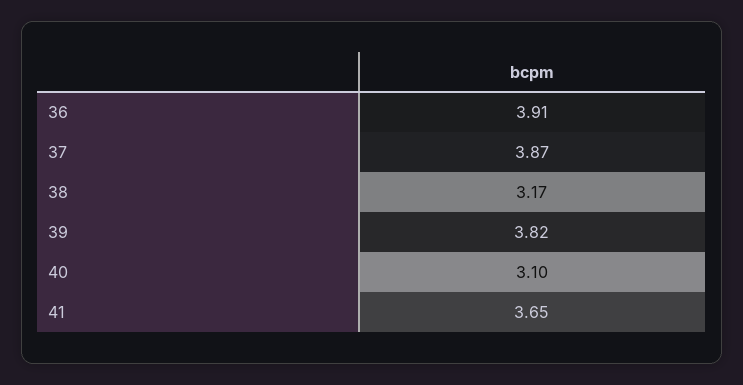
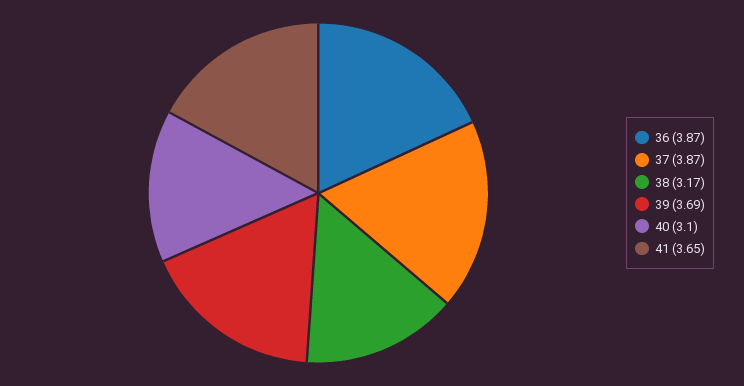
  {
-   "36": 3.91,
+   "36": 3.87,
    "37": 3.87,
    "38": 3.17,
-   "39": 3.82,
+   "39": 3.69,
    "40": 3.1,
    "41": 3.65
  }

